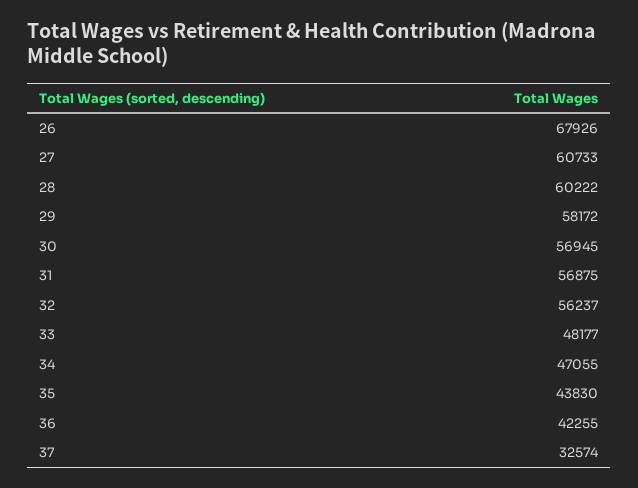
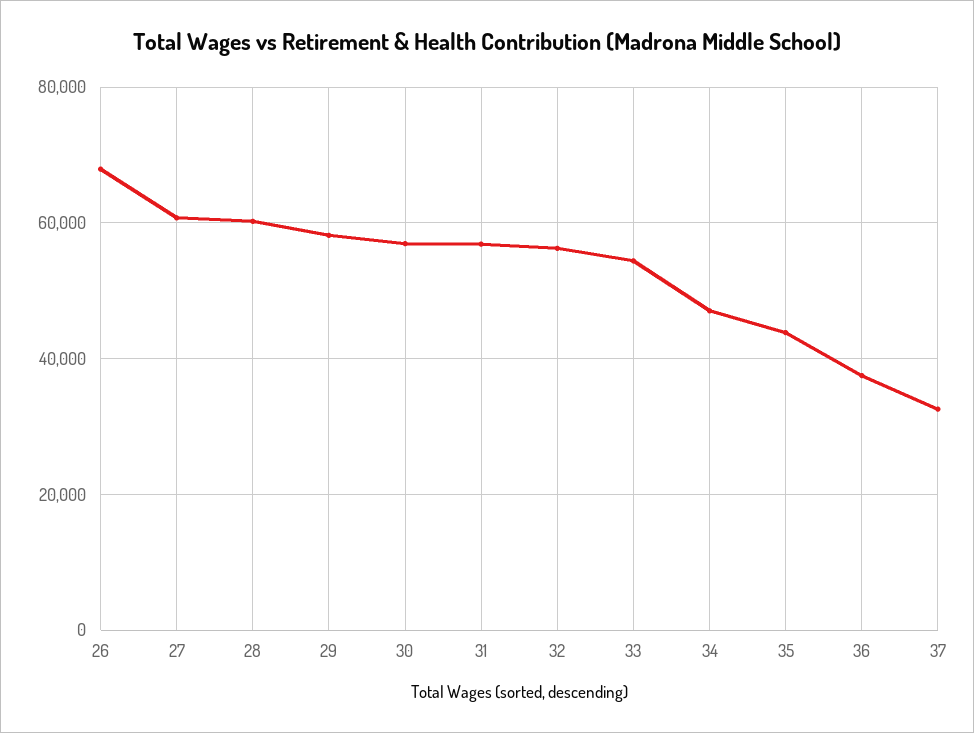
  {
    "26": 67926,
    "27": 60733,
    "28": 60222,
    "29": 58172,
    "30": 56945,
    "31": 56875,
    "32": 56237,
-   "33": 48177,
+   "33": 54000,
    "34": 47055,
    "35": 43830,
-   "36": 42255,
+   "36": 38000,
    "37": 32574
  }

